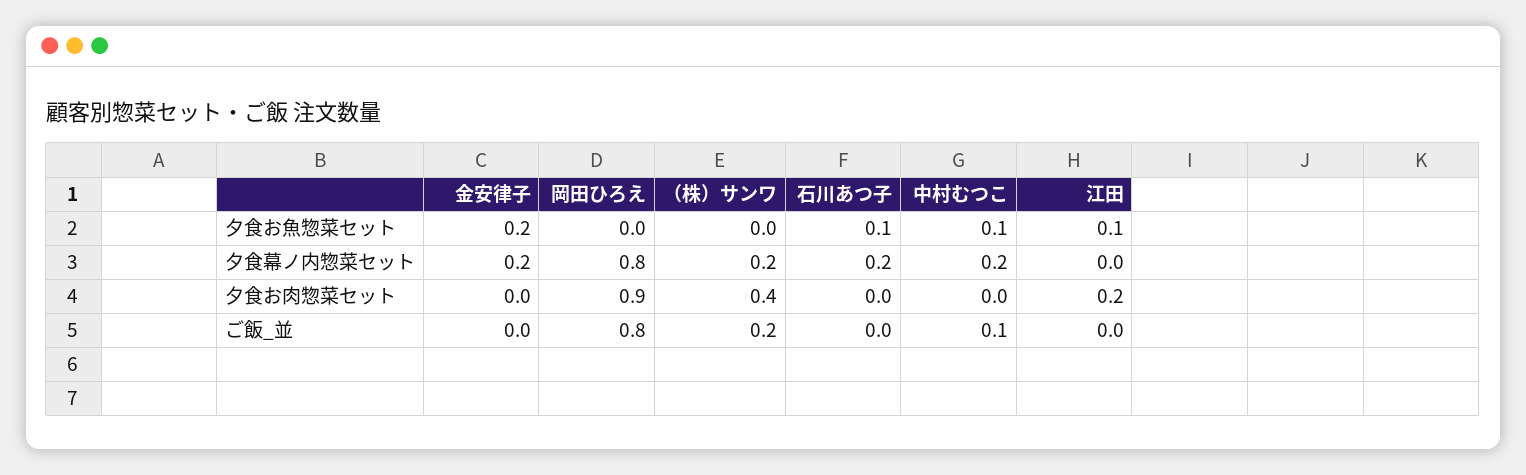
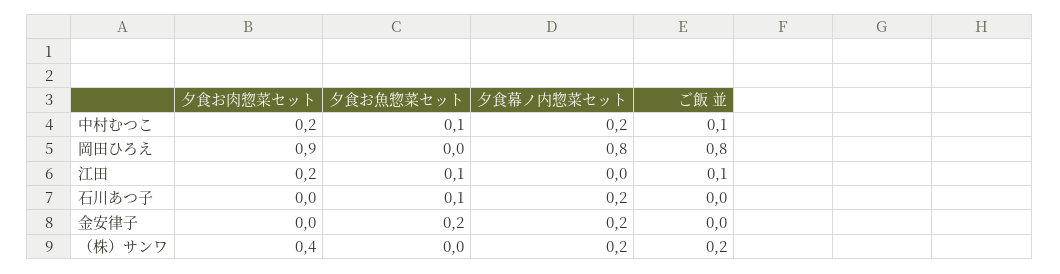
  {
    "金安律子": {
      "夕食お魚惣菜セット": 0.2,
      "夕食幕ノ内惣菜セット": 0.2,
      "夕食お肉惣菜セット": 0,
      "ご飯_並": 0
    },
    "岡田ひろえ": {
      "夕食お魚惣菜セット": 0,
      "夕食幕ノ内惣菜セット": 0.8,
      "夕食お肉惣菜セット": 0.9,
      "ご飯_並": 0.8
    },
    "（株）サンワ": {
      "夕食お魚惣菜セット": 0,
      "夕食幕ノ内惣菜セット": 0.2,
      "夕食お肉惣菜セット": 0.4,
      "ご飯_並": 0.2
    },
    "石川あつ子": {
      "夕食お魚惣菜セット": 0.1,
      "夕食幕ノ内惣菜セット": 0.2,
      "夕食お肉惣菜セット": 0,
      "ご飯_並": 0
    },
    "中村むつこ": {
      "夕食お魚惣菜セット": 0.1,
      "夕食幕ノ内惣菜セット": 0.2,
-     "夕食お肉惣菜セット": 0,
+     "夕食お肉惣菜セット": 0.2,
      "ご飯_並": 0.1
    },
    "江田": {
      "夕食お魚惣菜セット": 0.1,
      "夕食幕ノ内惣菜セット": 0,
      "夕食お肉惣菜セット": 0.2,
-     "ご飯_並": 0
+     "ご飯_並": 0.1
    }
  }

